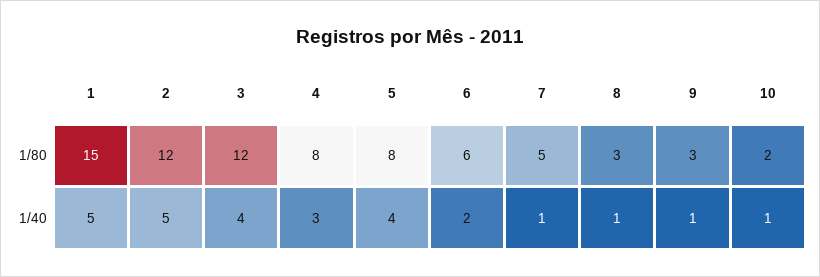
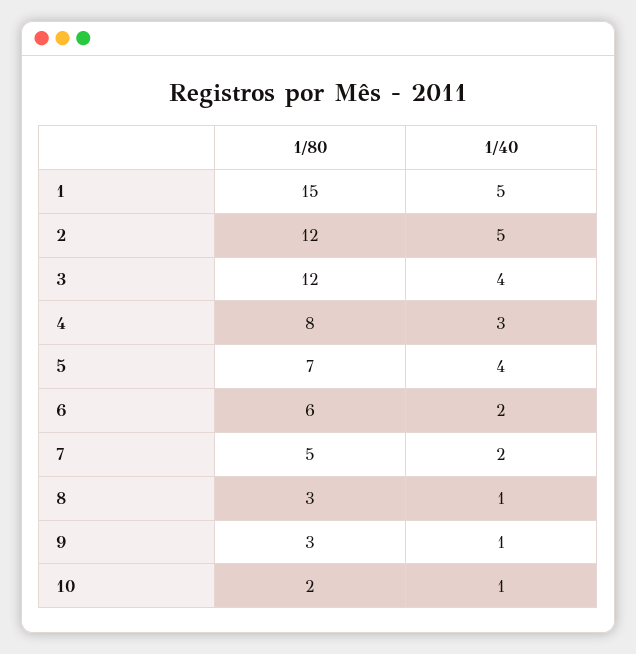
  {
    "1": {
      "1/80": 15,
      "1/40": 5
    },
    "2": {
      "1/80": 12,
      "1/40": 5
    },
    "3": {
      "1/80": 12,
      "1/40": 4
    },
    "4": {
      "1/80": 8,
      "1/40": 3
    },
    "5": {
-     "1/80": 8,
+     "1/80": 7,
      "1/40": 4
    },
    "6": {
      "1/80": 6,
      "1/40": 2
    },
    "7": {
      "1/80": 5,
-     "1/40": 1
+     "1/40": 2
    },
    "8": {
      "1/80": 3,
      "1/40": 1
    },
    "9": {
      "1/80": 3,
      "1/40": 1
    },
    "10": {
      "1/80": 2,
      "1/40": 1
    }
  }

